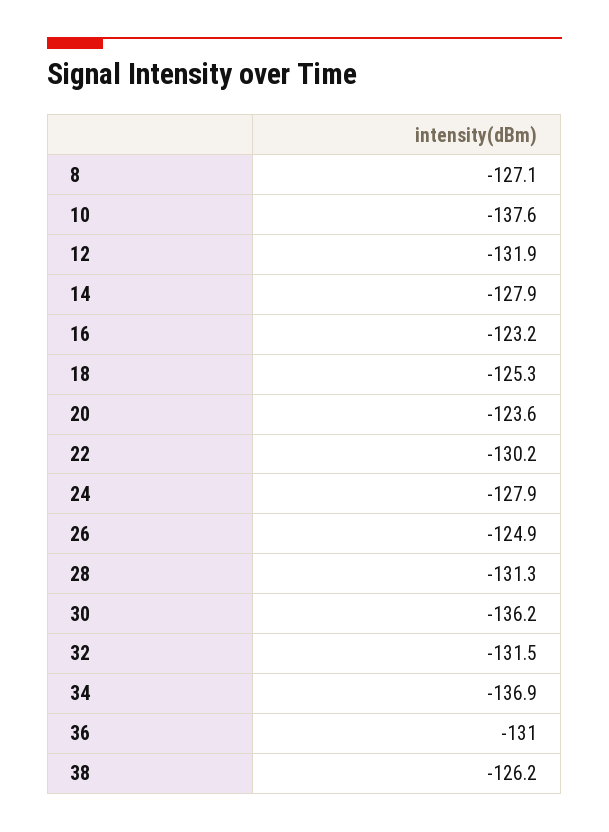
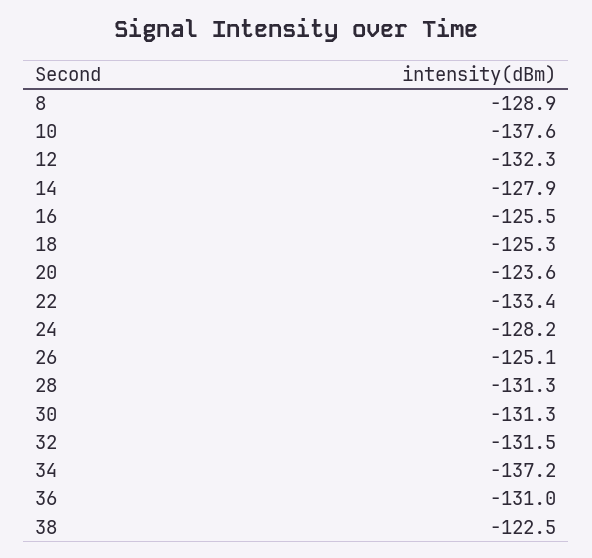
  {
-   "8": -127.1,
+   "8": -128.9,
    "10": -137.6,
-   "12": -131.9,
+   "12": -132.3,
    "14": -127.9,
-   "16": -123.2,
+   "16": -125.5,
    "18": -125.3,
    "20": -123.6,
-   "22": -130.2,
+   "22": -133.4,
-   "24": -127.9,
+   "24": -128.2,
-   "26": -124.9,
+   "26": -125.1,
    "28": -131.3,
-   "30": -136.2,
+   "30": -131.3,
    "32": -131.5,
-   "34": -136.9,
+   "34": -137.2,
    "36": -131,
-   "38": -126.2
+   "38": -122.5
  }

